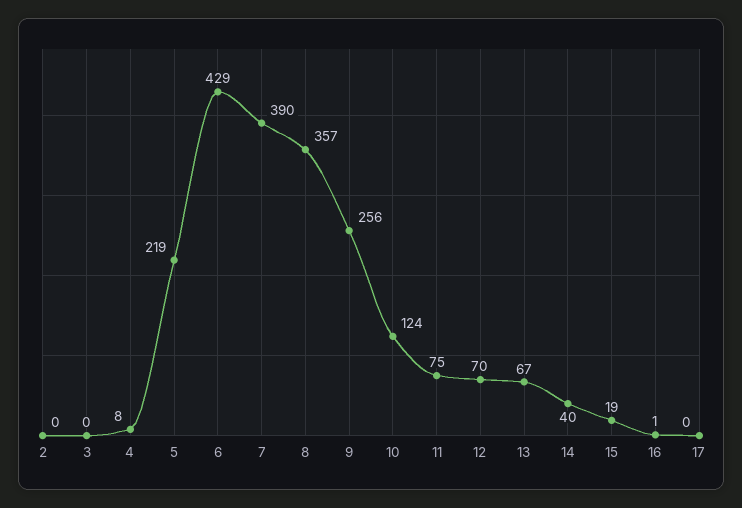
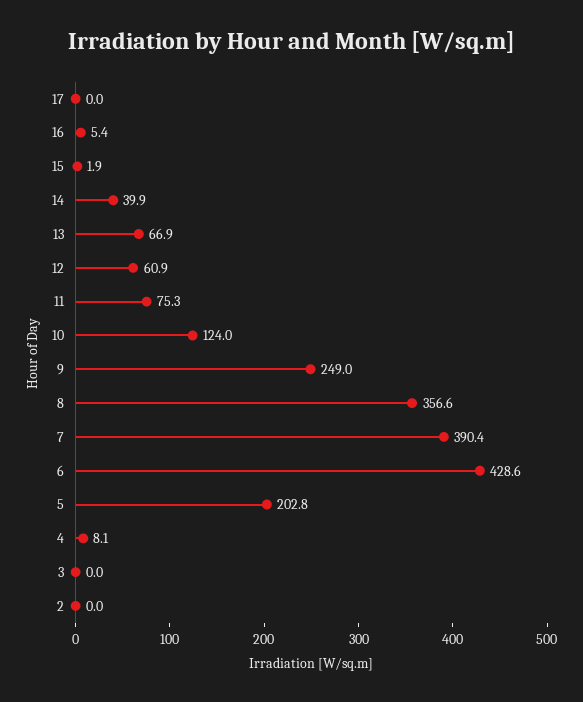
  {
    "2": 0,
    "3": 0,
    "4": 8.1,
-   "5": 219,
+   "5": 202.8,
    "6": 428.6,
    "7": 390.4,
    "8": 356.6,
-   "9": 256,
+   "9": 249,
    "10": 124,
    "11": 75.3,
-   "12": 70,
+   "12": 60.9,
    "13": 66.9,
    "14": 39.9,
-   "15": 19,
+   "15": 1.9,
-   "16": 1,
+   "16": 5.4,
    "17": 0
  }

